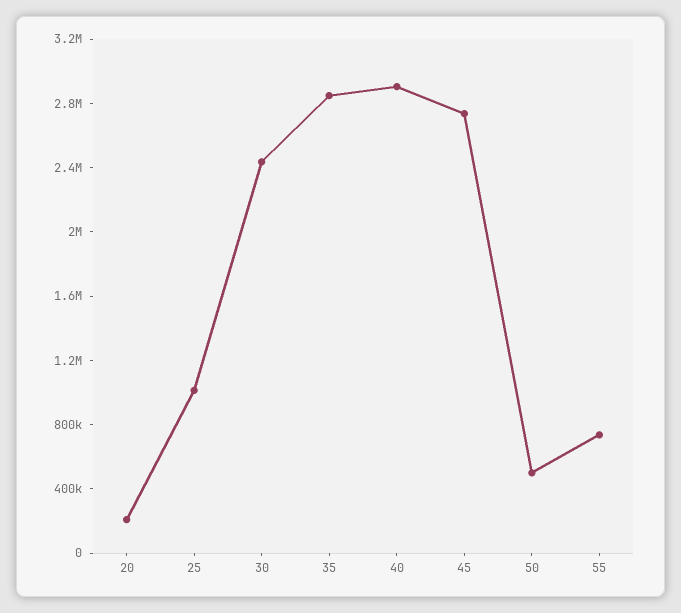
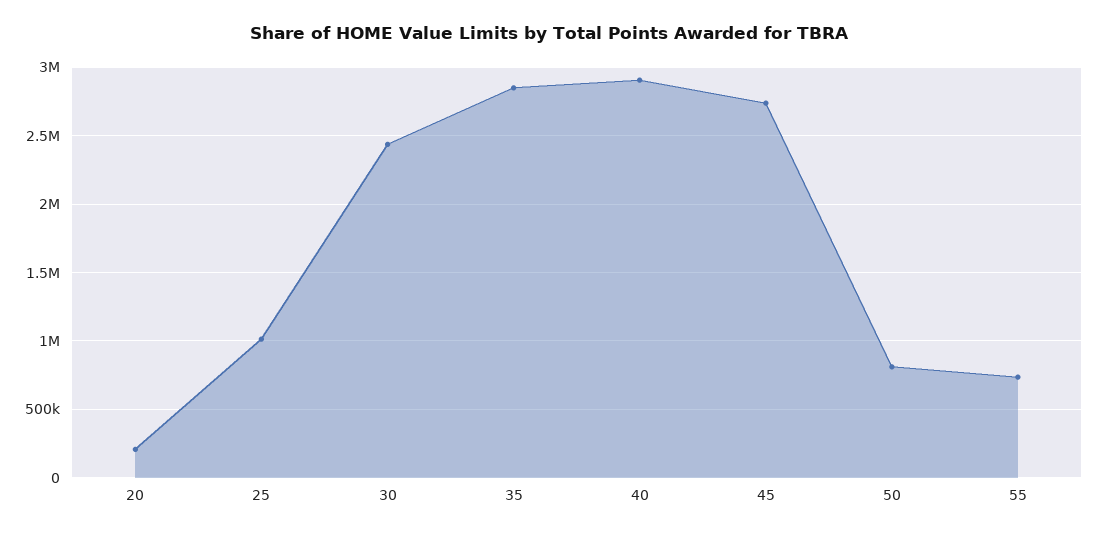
  {
    "20": 200000,
    "25": 1000000,
    "30": 2450000,
    "35": 2850000,
    "40": 2900000,
    "45": 2750000,
-   "50": 500000,
+   "50": 800000,
    "55": 750000
  }

